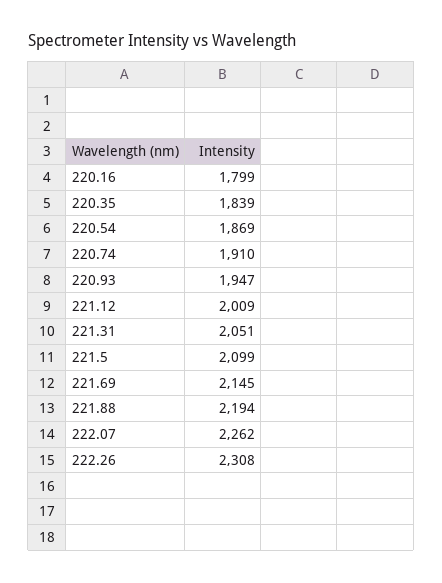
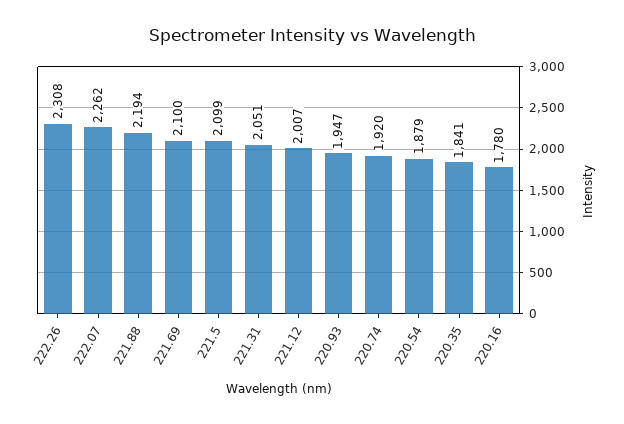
  {
-   "220.16": 1799,
+   "220.16": 1780,
-   "220.35": 1839,
+   "220.35": 1841,
-   "220.54": 1869,
+   "220.54": 1879,
-   "220.74": 1910,
+   "220.74": 1920,
    "220.93": 1947,
-   "221.12": 2009,
+   "221.12": 2007,
    "221.31": 2051,
    "221.5": 2099,
-   "221.69": 2145,
+   "221.69": 2100,
    "221.88": 2194,
    "222.07": 2262,
    "222.26": 2308
  }

